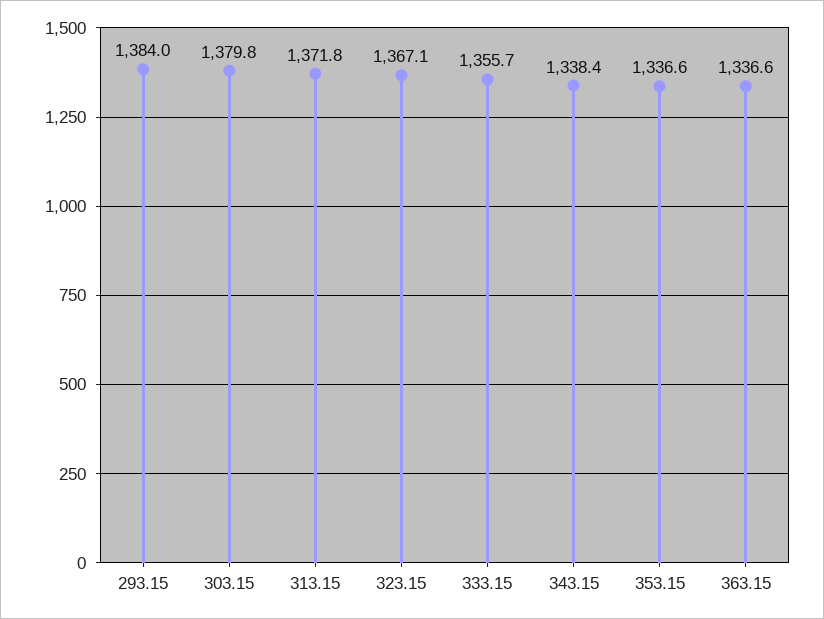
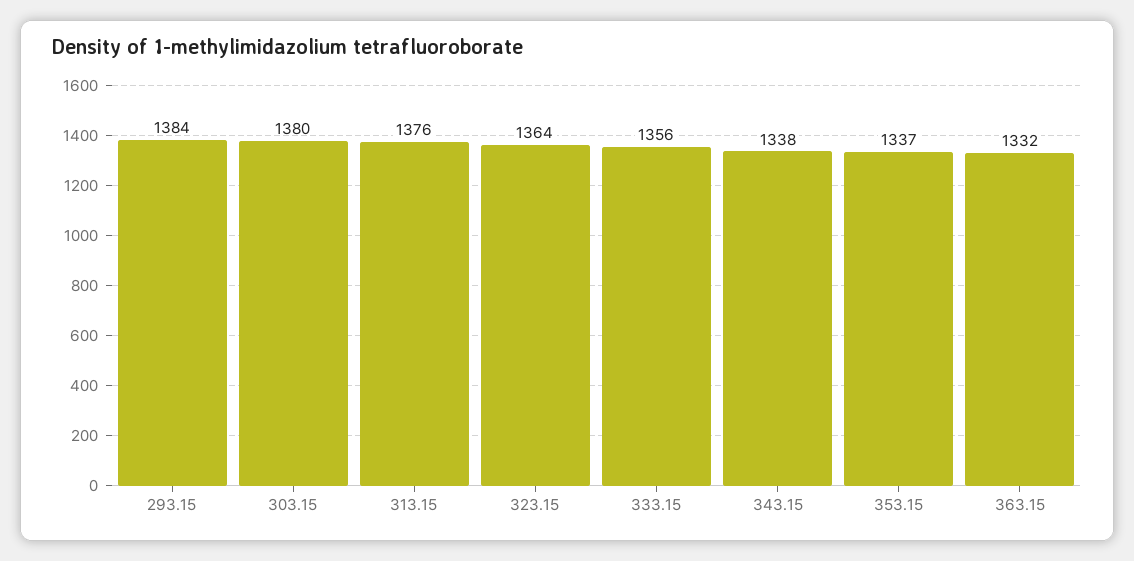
  {
    "293.15": 1384,
    "303.15": 1379.8,
-   "313.15": 1371.8,
+   "313.15": 1376,
-   "323.15": 1367.1,
+   "323.15": 1364,
    "333.15": 1355.7,
    "343.15": 1338.4,
    "353.15": 1336.6,
-   "363.15": 1336.6
+   "363.15": 1332
  }

